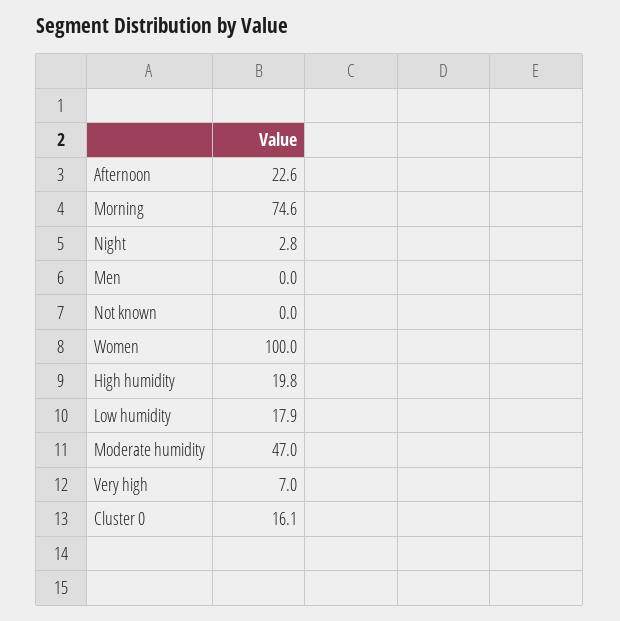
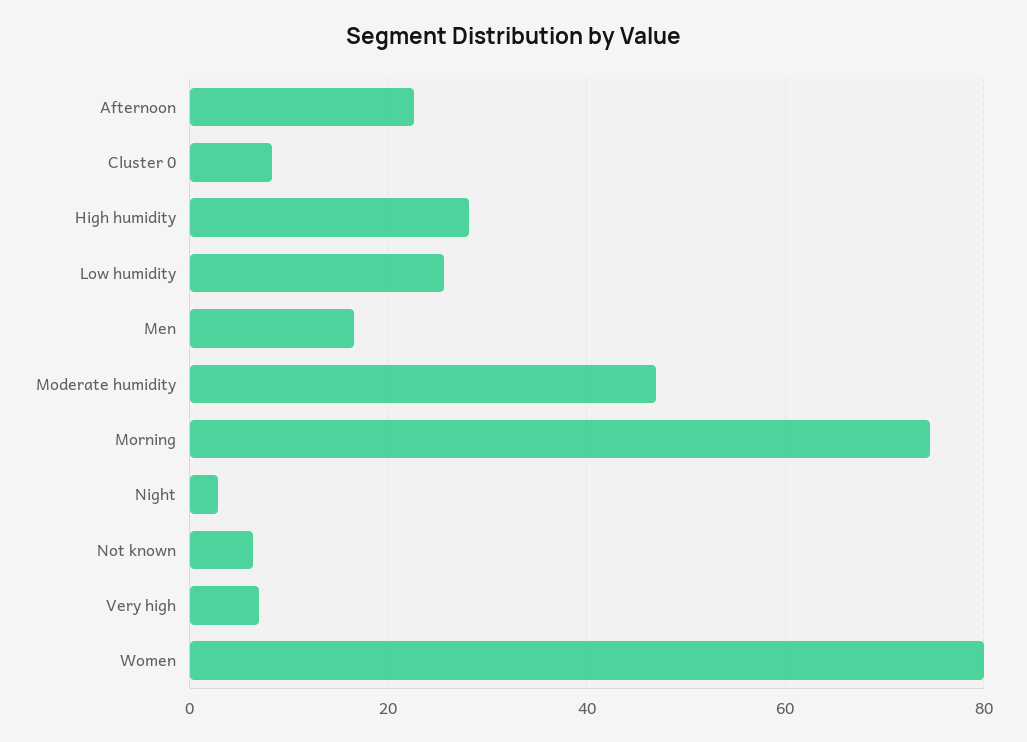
  {
    "Afternoon": 22.6,
    "Morning": 74.6,
    "Night": 2.8,
-   "Men": 0,
+   "Men": 16,
-   "Not known": 0,
+   "Not known": 6,
-   "Women": 100,
+   "Women": 80,
-   "High humidity": 19.8,
+   "High humidity": 28,
-   "Low humidity": 17.9,
+   "Low humidity": 26,
    "Moderate humidity": 47,
    "Very high": 7,
-   "Cluster 0": 16.1
+   "Cluster 0": 8
  }

